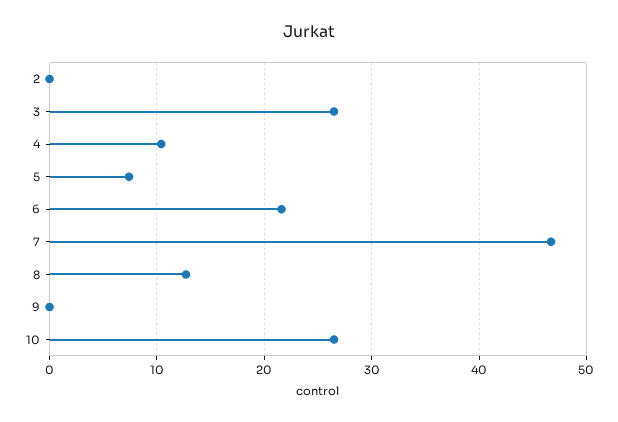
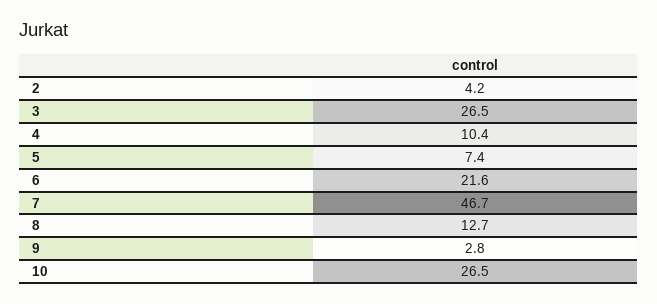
  {
-   "2": 0,
+   "2": 4.2,
    "3": 26.5,
    "4": 10.4,
    "5": 7.4,
    "6": 21.6,
    "7": 46.7,
    "8": 12.7,
-   "9": 0,
+   "9": 2.8,
    "10": 26.5
  }

